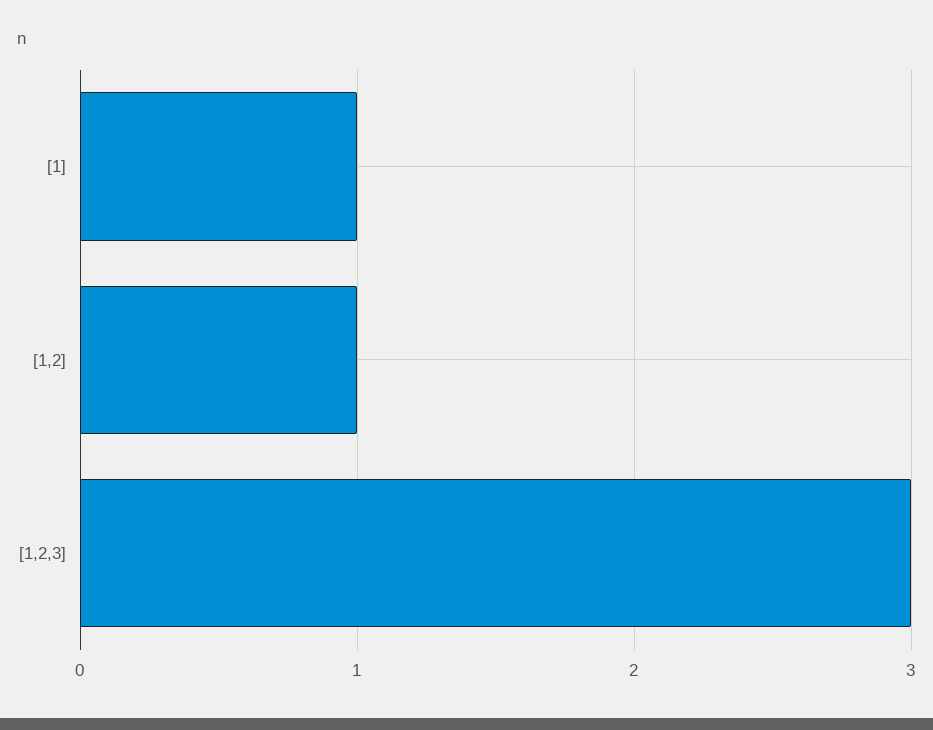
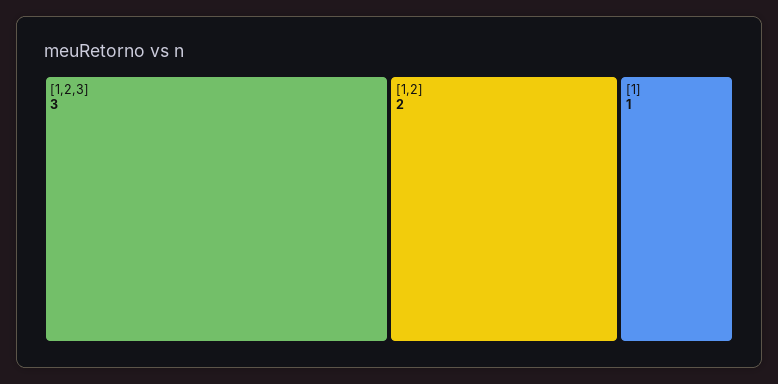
  {
    "[1]": 1,
-   "[1,2]": 1,
+   "[1,2]": 2,
    "[1,2,3]": 3
  }

